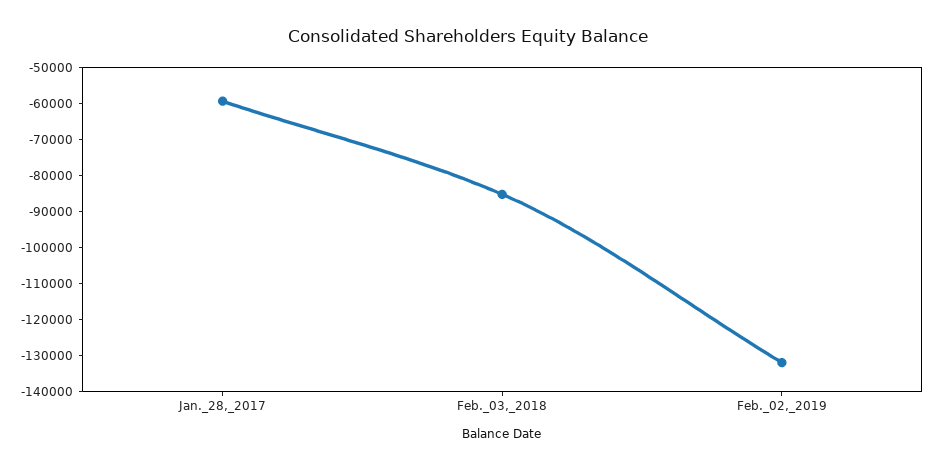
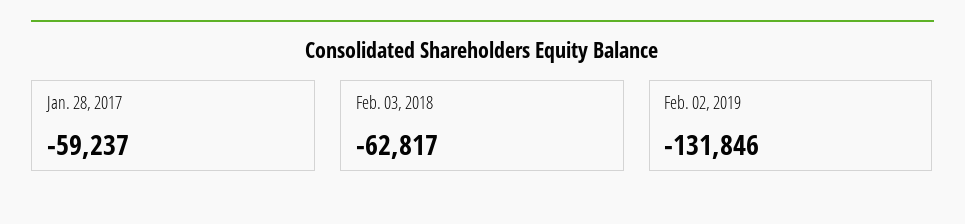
  {
    "Jan._28,_2017": -59237,
-   "Feb._03,_2018": -85000,
+   "Feb._03,_2018": -62817,
    "Feb._02,_2019": -131846
  }

